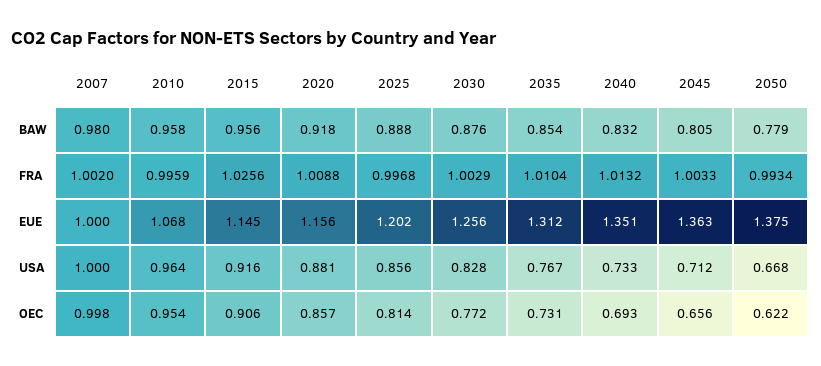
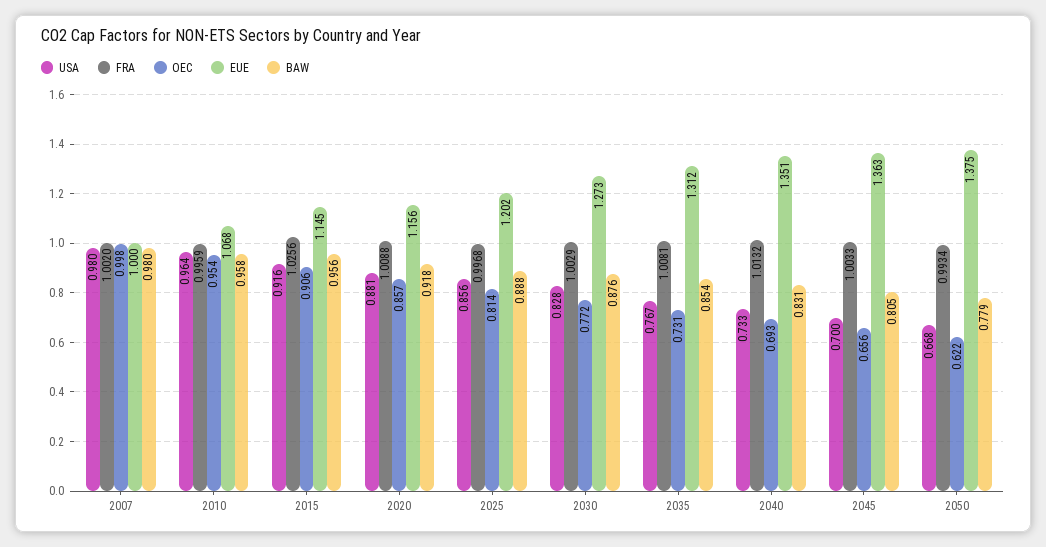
  {
    "BAW": {
      "2007": 0.98,
      "2010": 0.958,
      "2015": 0.956,
      "2020": 0.918,
      "2025": 0.888,
      "2030": 0.876,
      "2035": 0.854,
-     "2040": 0.832,
+     "2040": 0.831,
      "2045": 0.805,
      "2050": 0.779
    },
    "FRA": {
      "2007": 1.002,
      "2010": 0.9959,
      "2015": 1.0256,
      "2020": 1.0088,
      "2025": 0.9968,
      "2030": 1.0029,
-     "2035": 1.0104,
+     "2035": 1.0081,
      "2040": 1.0132,
      "2045": 1.0033,
      "2050": 0.9934
    },
    "EUE": {
      "2007": 1,
      "2010": 1.068,
      "2015": 1.145,
      "2020": 1.156,
      "2025": 1.202,
-     "2030": 1.256,
+     "2030": 1.273,
      "2035": 1.312,
      "2040": 1.351,
      "2045": 1.363,
      "2050": 1.375
    },
    "USA": {
-     "2007": 1,
+     "2007": 0.98,
      "2010": 0.964,
      "2015": 0.916,
      "2020": 0.881,
      "2025": 0.856,
      "2030": 0.828,
      "2035": 0.767,
      "2040": 0.733,
-     "2045": 0.712,
+     "2045": 0.7,
      "2050": 0.668
    },
    "OEC": {
      "2007": 0.998,
      "2010": 0.954,
      "2015": 0.906,
      "2020": 0.857,
      "2025": 0.814,
      "2030": 0.772,
      "2035": 0.731,
      "2040": 0.693,
      "2045": 0.656,
      "2050": 0.622
    }
  }

